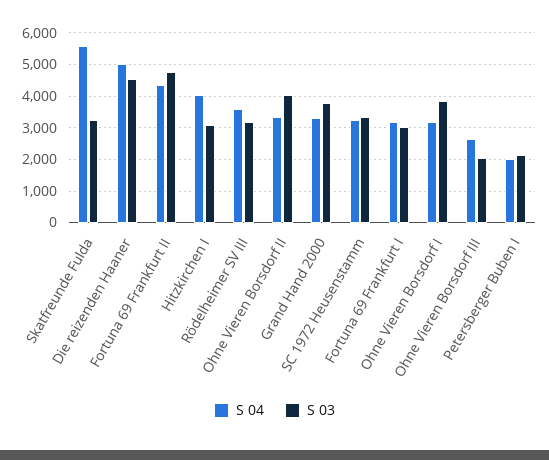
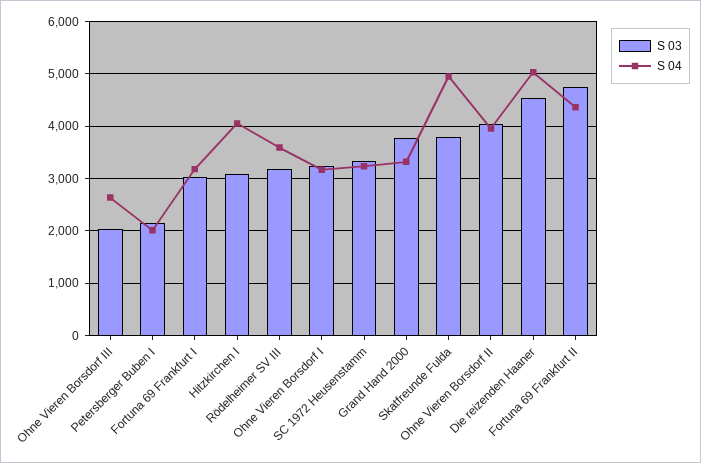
  {
    "S 04": {
-     "Skatfreunde Fulda": 5600,
+     "Skatfreunde Fulda": 5000,
      "Die reizenden Haaner": 5000,
      "Fortuna 69 Frankfurt II": 4400,
      "Hitzkirchen I": 4000,
      "Rödelheimer SV III": 3600,
-     "Ohne Vieren Borsdorf II": 3400,
+     "Ohne Vieren Borsdorf II": 4000,
      "Grand Hand 2000": 3400,
      "SC 1972 Heusenstamm": 3200,
      "Fortuna 69 Frankfurt I": 3200,
      "Ohne Vieren Borsdorf I": 3200,
      "Ohne Vieren Borsdorf III": 2600,
      "Petersberger Buben I": 2000
    },
    "S 03": {
-     "Skatfreunde Fulda": 3200,
+     "Skatfreunde Fulda": 3800,
      "Die reizenden Haaner": 4600,
      "Fortuna 69 Frankfurt II": 4800,
      "Hitzkirchen I": 3000,
      "Rödelheimer SV III": 3200,
      "Ohne Vieren Borsdorf II": 4000,
      "Grand Hand 2000": 3800,
      "SC 1972 Heusenstamm": 3400,
      "Fortuna 69 Frankfurt I": 3000,
-     "Ohne Vieren Borsdorf I": 3800,
+     "Ohne Vieren Borsdorf I": 3200,
      "Ohne Vieren Borsdorf III": 2000,
      "Petersberger Buben I": 2200
    }
  }

